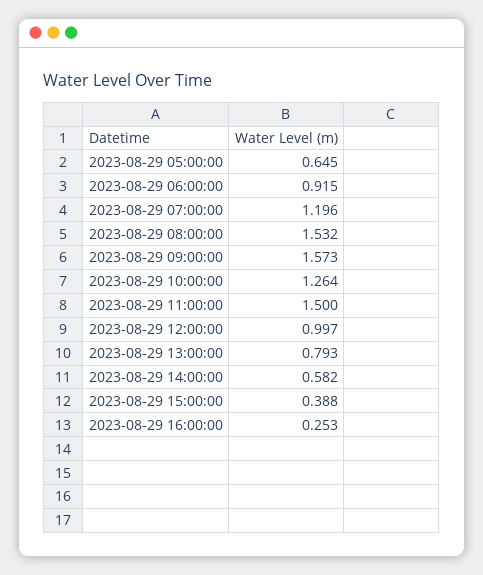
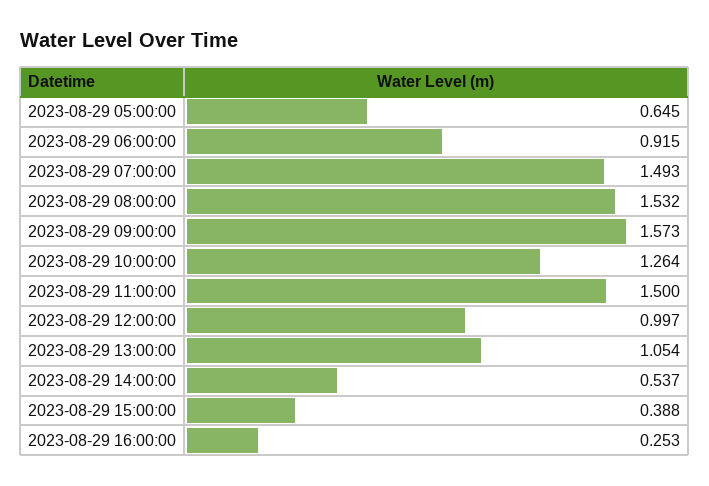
  {
    "2023-08-29 05:00:00": 0.645,
    "2023-08-29 06:00:00": 0.915,
-   "2023-08-29 07:00:00": 1.196,
+   "2023-08-29 07:00:00": 1.493,
    "2023-08-29 08:00:00": 1.532,
    "2023-08-29 09:00:00": 1.573,
    "2023-08-29 10:00:00": 1.264,
    "2023-08-29 11:00:00": 1.5,
    "2023-08-29 12:00:00": 0.997,
-   "2023-08-29 13:00:00": 0.793,
+   "2023-08-29 13:00:00": 1.054,
-   "2023-08-29 14:00:00": 0.582,
+   "2023-08-29 14:00:00": 0.537,
    "2023-08-29 15:00:00": 0.388,
    "2023-08-29 16:00:00": 0.253
  }

